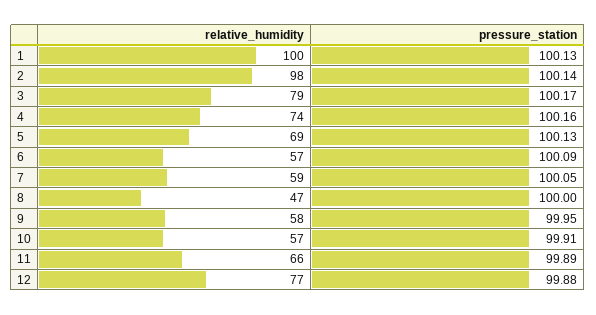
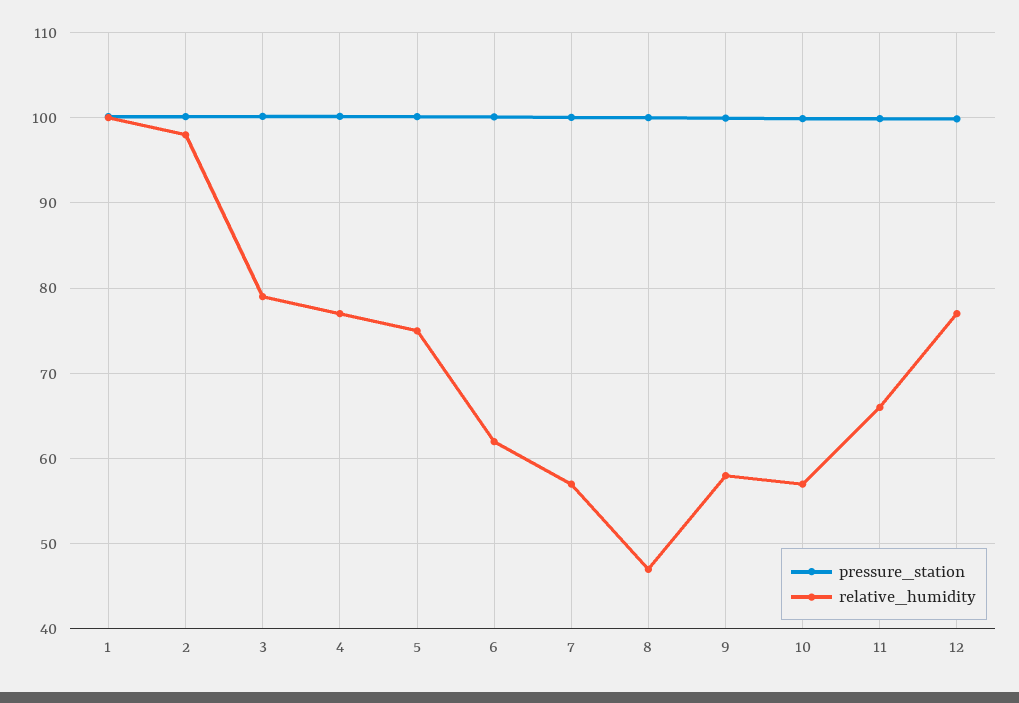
  {
    "relative_humidity": {
      "1": 100,
      "2": 98,
      "3": 79,
-     "4": 74,
+     "4": 77,
-     "5": 69,
+     "5": 75,
-     "6": 57,
+     "6": 62,
-     "7": 59,
+     "7": 57,
      "8": 47,
      "9": 58,
      "10": 57,
      "11": 66,
      "12": 77
    },
    "pressure_station": {
      "1": 100.13,
      "2": 100.14,
      "3": 100.17,
      "4": 100.16,
      "5": 100.13,
      "6": 100.09,
      "7": 100.05,
      "8": 100,
      "9": 99.95,
      "10": 99.91,
      "11": 99.89,
      "12": 99.88
    }
  }

